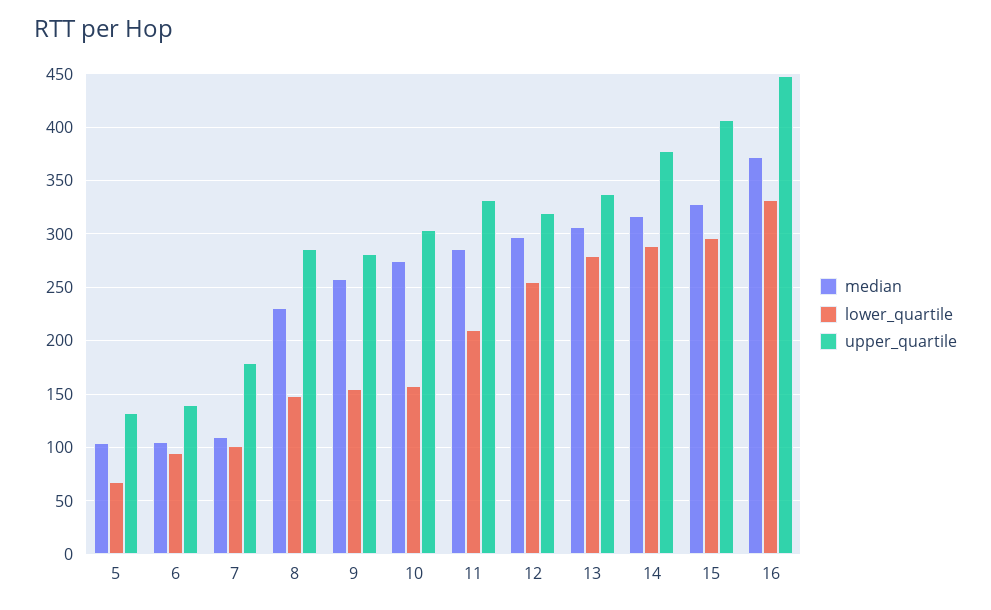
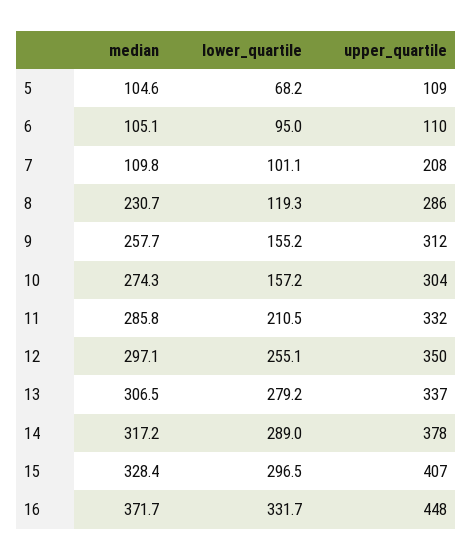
  {
    "median": {
      "5": 104.6,
      "6": 105.1,
      "7": 109.8,
      "8": 230.7,
      "9": 257.7,
      "10": 274.3,
      "11": 285.8,
      "12": 297.1,
      "13": 306.5,
      "14": 317.2,
      "15": 328.4,
      "16": 371.7
    },
    "lower_quartile": {
      "5": 68.2,
      "6": 95,
      "7": 101.1,
-     "8": 150,
+     "8": 119.3,
      "9": 155.2,
      "10": 157.2,
      "11": 210.5,
      "12": 255.1,
      "13": 279.2,
      "14": 289,
      "15": 296.5,
      "16": 331.7
    },
    "upper_quartile": {
-     "5": 130,
+     "5": 109,
-     "6": 140,
+     "6": 110,
-     "7": 180,
+     "7": 208,
      "8": 286,
-     "9": 280,
+     "9": 312,
      "10": 304,
      "11": 332,
-     "12": 320,
+     "12": 350,
      "13": 337,
      "14": 378,
      "15": 407,
      "16": 448
    }
  }

